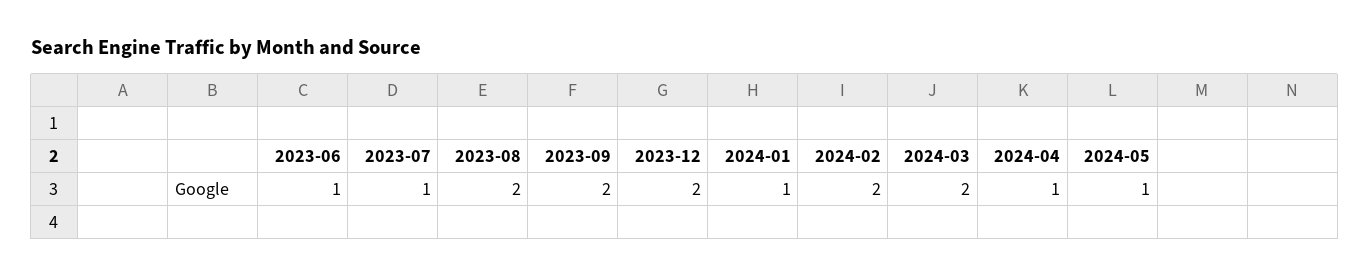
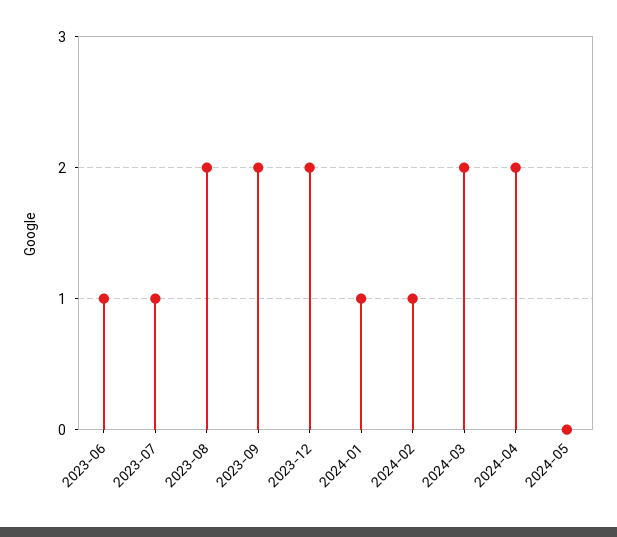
  {
    "2023-06": 1,
    "2023-07": 1,
    "2023-08": 2,
    "2023-09": 2,
    "2023-12": 2,
    "2024-01": 1,
-   "2024-02": 2,
+   "2024-02": 1,
    "2024-03": 2,
-   "2024-04": 1,
+   "2024-04": 2,
-   "2024-05": 1
+   "2024-05": 0
  }

